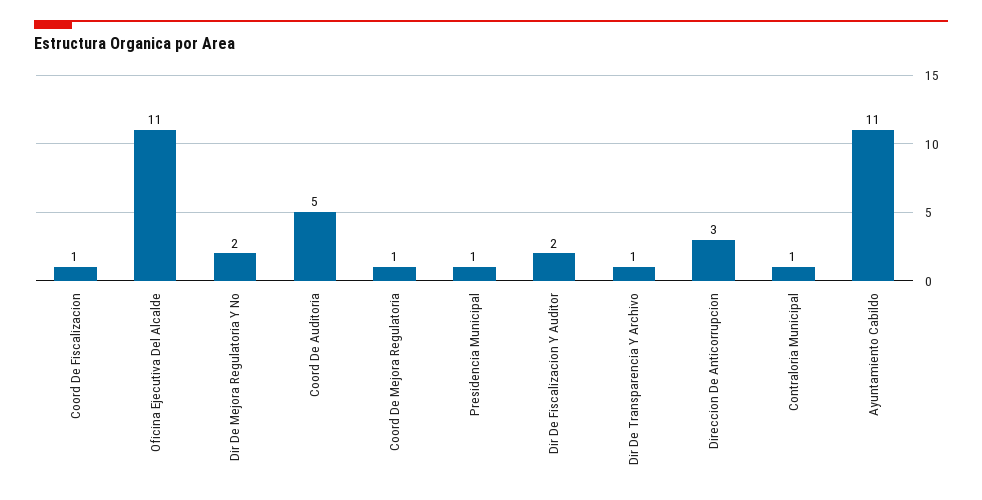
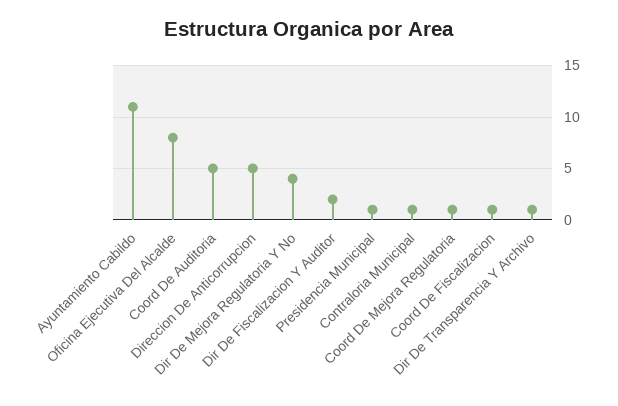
  {
    "Coord De Fiscalizacion": 1,
-   "Oficina Ejecutiva Del Alcalde": 11,
+   "Oficina Ejecutiva Del Alcalde": 8,
-   "Dir De Mejora Regulatoria Y No": 2,
+   "Dir De Mejora Regulatoria Y No": 4,
    "Coord De Auditoria": 5,
    "Coord De Mejora Regulatoria": 1,
    "Presidencia Municipal": 1,
    "Dir De Fiscalizacion Y Auditor": 2,
    "Dir De Transparencia Y Archivo": 1,
-   "Direccion De Anticorrupcion": 3,
+   "Direccion De Anticorrupcion": 5,
    "Contraloria Municipal": 1,
    "Ayuntamiento Cabildo": 11
  }

